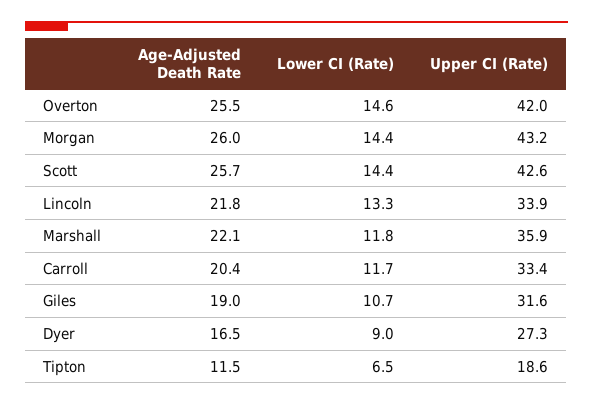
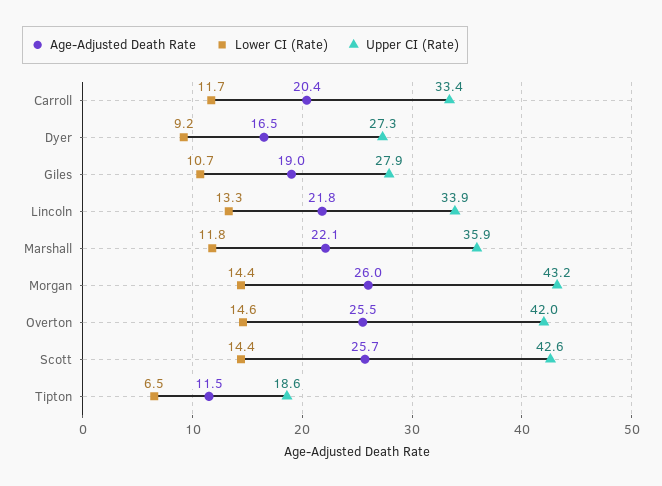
  {
    "Age-Adjusted Death Rate": {
      "Overton": 25.5,
      "Morgan": 26,
      "Scott": 25.7,
      "Lincoln": 21.8,
      "Marshall": 22.1,
      "Carroll": 20.4,
      "Giles": 19,
      "Dyer": 16.5,
      "Tipton": 11.5
    },
    "Lower CI (Rate)": {
      "Overton": 14.6,
      "Morgan": 14.4,
      "Scott": 14.4,
      "Lincoln": 13.3,
      "Marshall": 11.8,
      "Carroll": 11.7,
      "Giles": 10.7,
-     "Dyer": 9,
+     "Dyer": 9.2,
      "Tipton": 6.5
    },
    "Upper CI (Rate)": {
      "Overton": 42,
      "Morgan": 43.2,
      "Scott": 42.6,
      "Lincoln": 33.9,
      "Marshall": 35.9,
      "Carroll": 33.4,
-     "Giles": 31.6,
+     "Giles": 27.9,
      "Dyer": 27.3,
      "Tipton": 18.6
    }
  }

